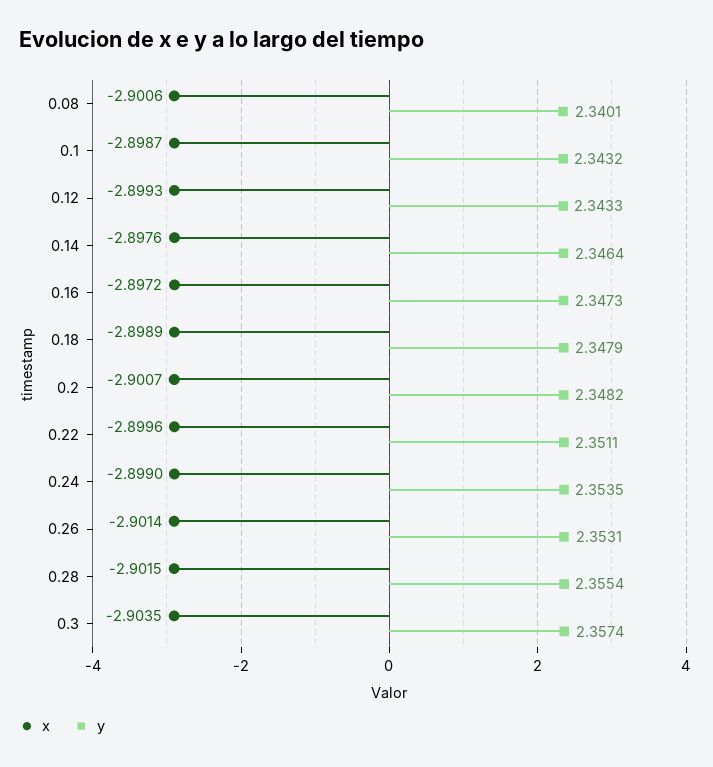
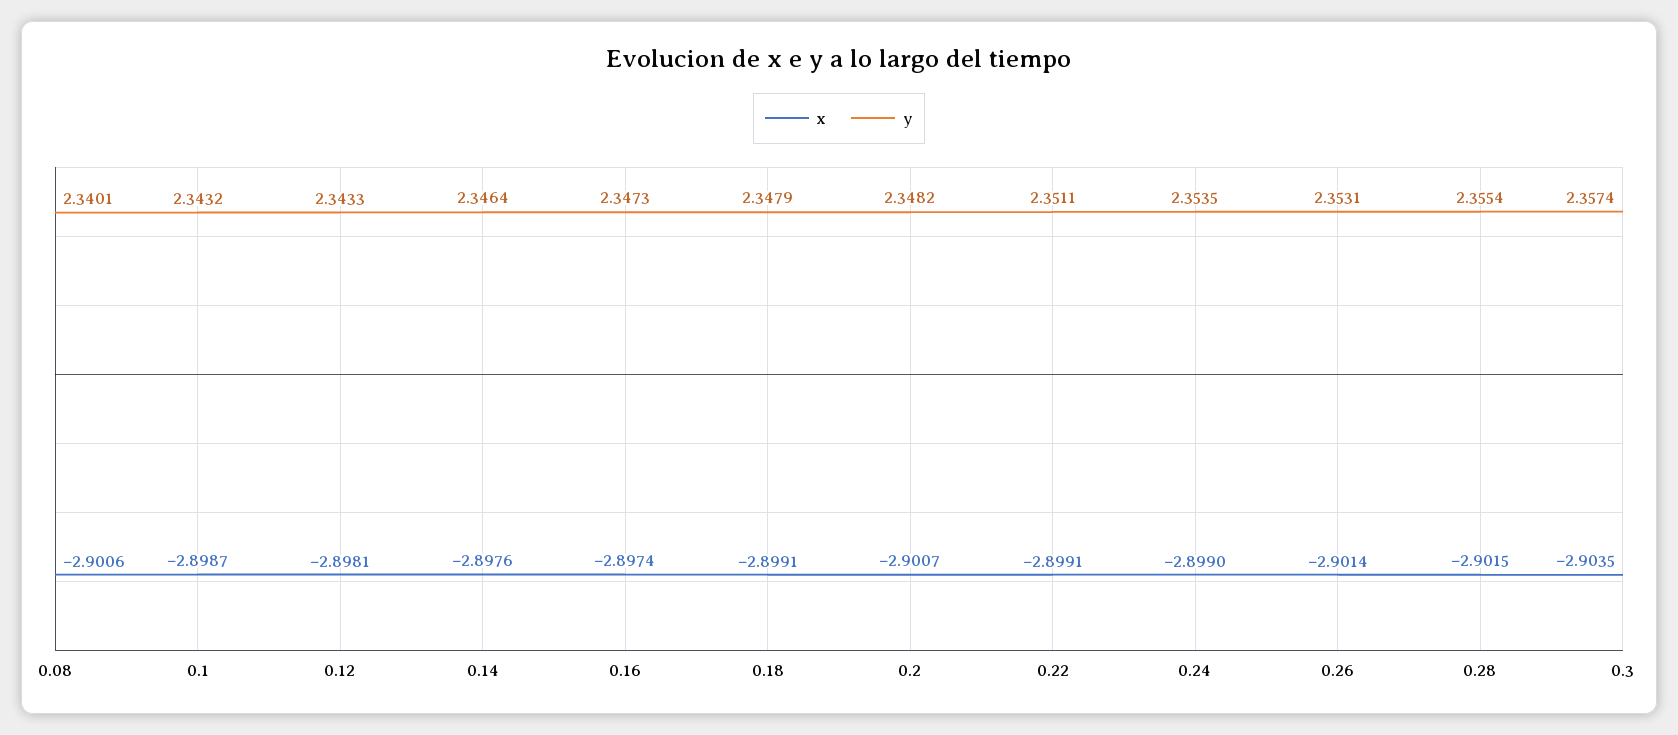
  {
    "x": {
      "0.08": -2.9006,
      "0.1": -2.8987,
-     "0.12": -2.8993,
+     "0.12": -2.8981,
      "0.14": -2.8976,
-     "0.16": -2.8972,
+     "0.16": -2.8974,
-     "0.18": -2.8989,
+     "0.18": -2.8991,
      "0.2": -2.9007,
-     "0.22": -2.8996,
+     "0.22": -2.8991,
      "0.24": -2.899,
      "0.26": -2.9014,
      "0.28": -2.9015,
      "0.3": -2.9035
    },
    "y": {
      "0.08": 2.3401,
      "0.1": 2.3432,
      "0.12": 2.3433,
      "0.14": 2.3464,
      "0.16": 2.3473,
      "0.18": 2.3479,
      "0.2": 2.3482,
      "0.22": 2.3511,
      "0.24": 2.3535,
      "0.26": 2.3531,
      "0.28": 2.3554,
      "0.3": 2.3574
    }
  }

